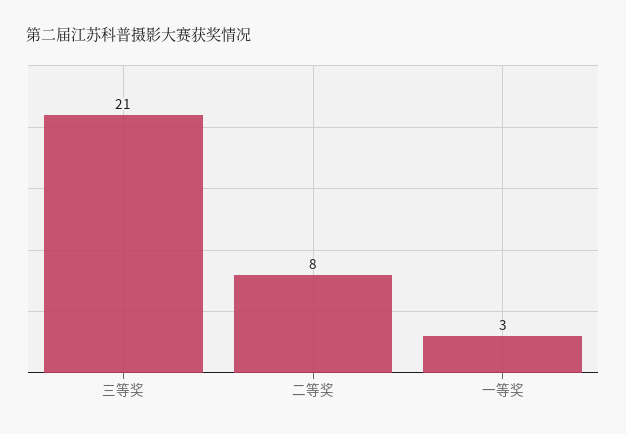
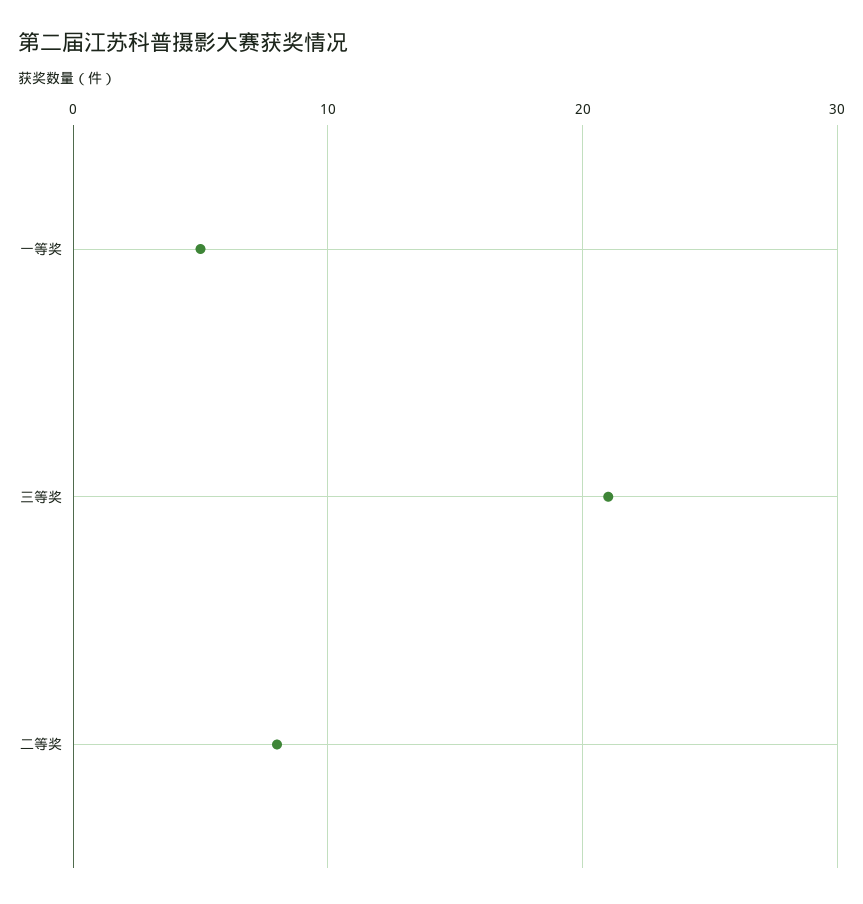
  {
    "三等奖": 21,
    "二等奖": 8,
-   "一等奖": 3
+   "一等奖": 5
  }

